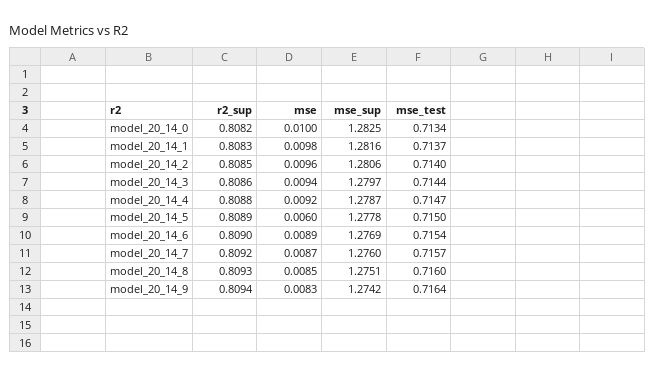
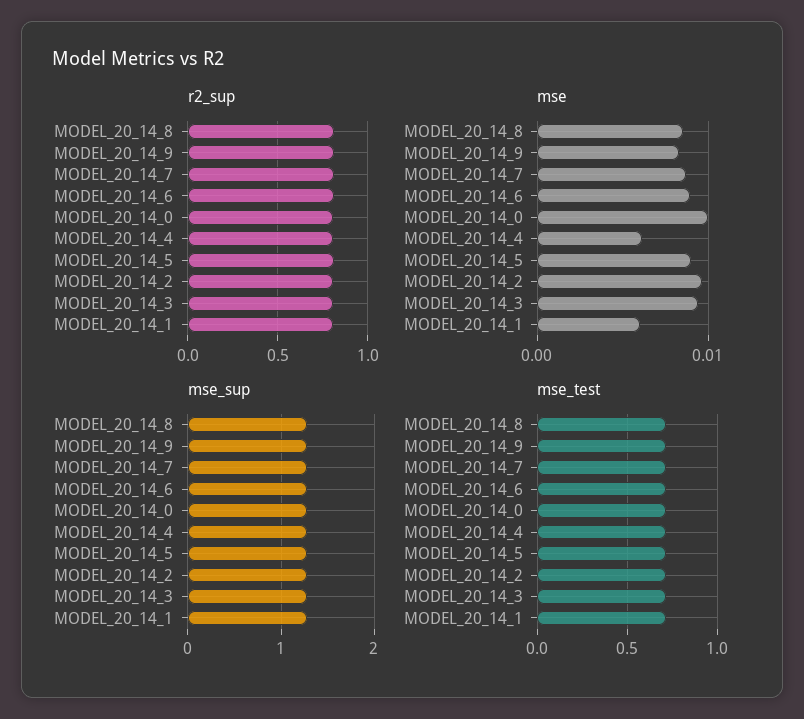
  {
    "r2_sup": {
      "model_20_14_0": 0.8082,
      "model_20_14_1": 0.8083,
      "model_20_14_2": 0.8085,
      "model_20_14_3": 0.8086,
      "model_20_14_4": 0.8088,
      "model_20_14_5": 0.8089,
      "model_20_14_6": 0.809,
      "model_20_14_7": 0.8092,
      "model_20_14_8": 0.8093,
      "model_20_14_9": 0.8094
    },
    "mse": {
      "model_20_14_0": 0.01,
-     "model_20_14_1": 0.0098,
+     "model_20_14_1": 0.006,
      "model_20_14_2": 0.0096,
      "model_20_14_3": 0.0094,
-     "model_20_14_4": 0.0092,
+     "model_20_14_4": 0.006,
-     "model_20_14_5": 0.006,
+     "model_20_14_5": 0.009,
      "model_20_14_6": 0.0089,
      "model_20_14_7": 0.0087,
      "model_20_14_8": 0.0085,
      "model_20_14_9": 0.0083
    },
    "mse_sup": {
      "model_20_14_0": 1.2825,
      "model_20_14_1": 1.2816,
      "model_20_14_2": 1.2806,
      "model_20_14_3": 1.2797,
      "model_20_14_4": 1.2787,
      "model_20_14_5": 1.2778,
      "model_20_14_6": 1.2769,
      "model_20_14_7": 1.276,
      "model_20_14_8": 1.2751,
      "model_20_14_9": 1.2742
    },
    "mse_test": {
      "model_20_14_0": 0.7134,
      "model_20_14_1": 0.7137,
      "model_20_14_2": 0.714,
      "model_20_14_3": 0.7144,
      "model_20_14_4": 0.7147,
      "model_20_14_5": 0.715,
      "model_20_14_6": 0.7154,
      "model_20_14_7": 0.7157,
      "model_20_14_8": 0.716,
      "model_20_14_9": 0.7164
    }
  }

